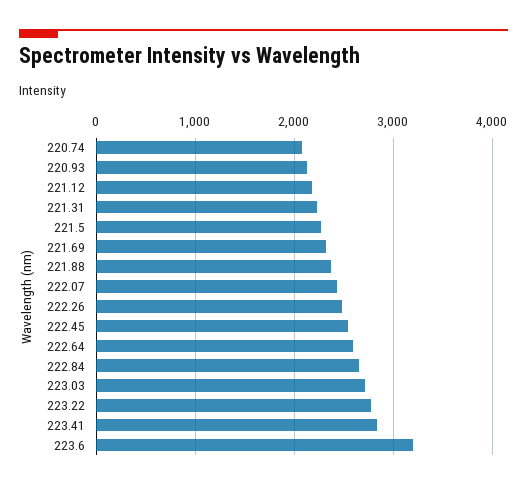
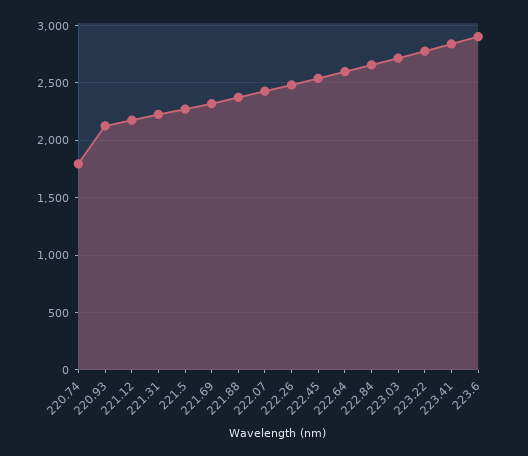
  {
-   "220.74": 2100,
+   "220.74": 1800,
    "220.93": 2100,
    "221.12": 2200,
    "221.31": 2200,
    "221.5": 2300,
    "221.69": 2300,
    "221.88": 2400,
    "222.07": 2400,
    "222.26": 2500,
    "222.45": 2500,
    "222.64": 2600,
    "222.84": 2700,
    "223.03": 2700,
    "223.22": 2800,
    "223.41": 2800,
-   "223.6": 3200
+   "223.6": 2900
  }

